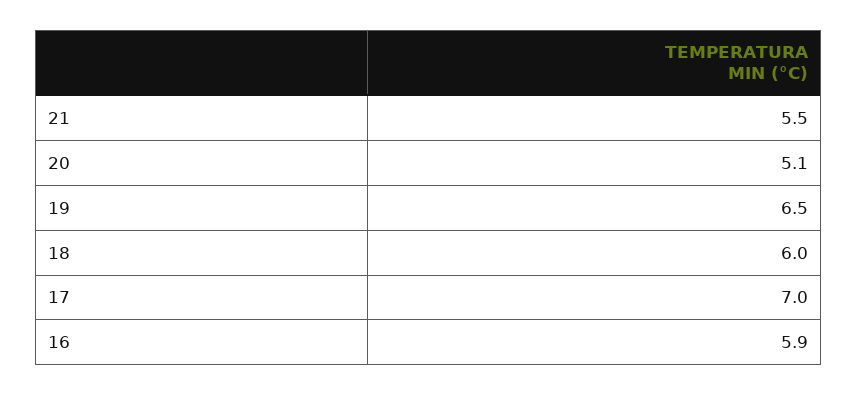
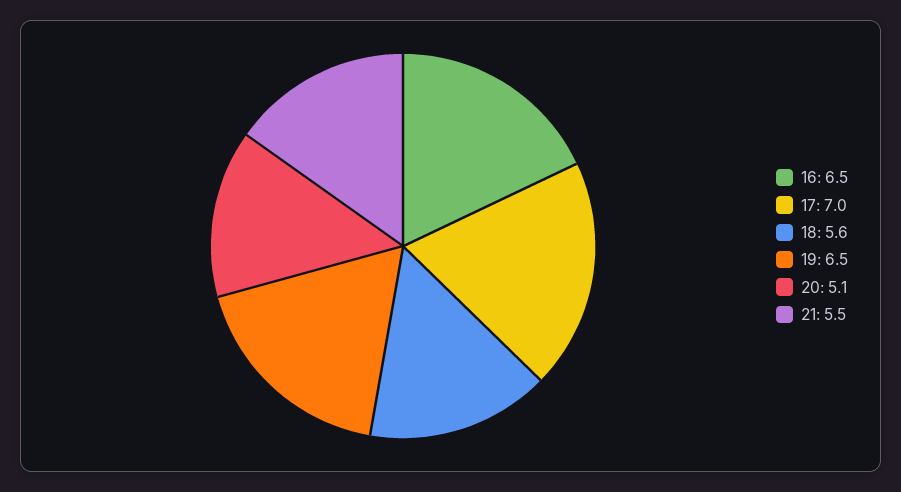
  {
    "21": 5.5,
    "20": 5.1,
    "19": 6.5,
-   "18": 6,
+   "18": 5.6,
    "17": 7,
-   "16": 5.9
+   "16": 6.5
  }

